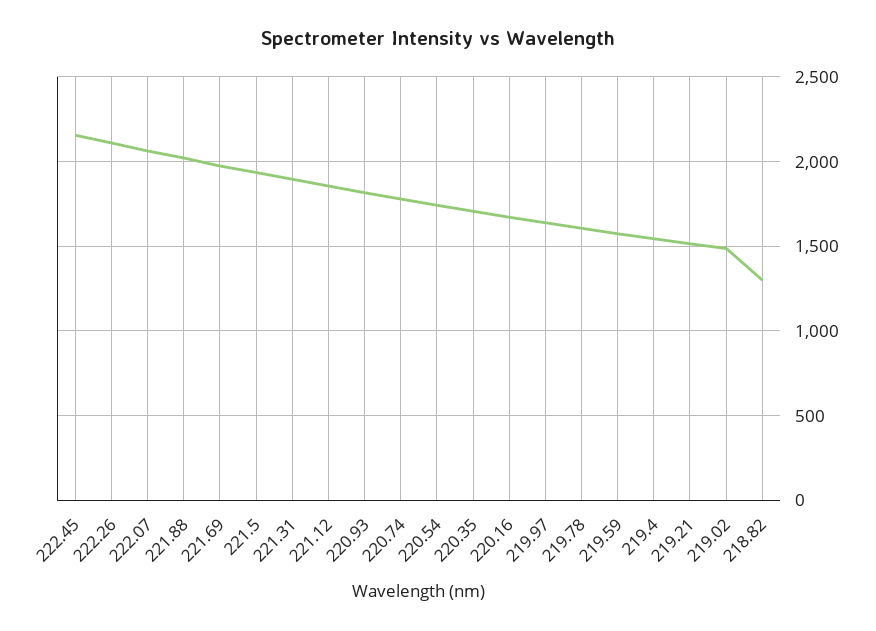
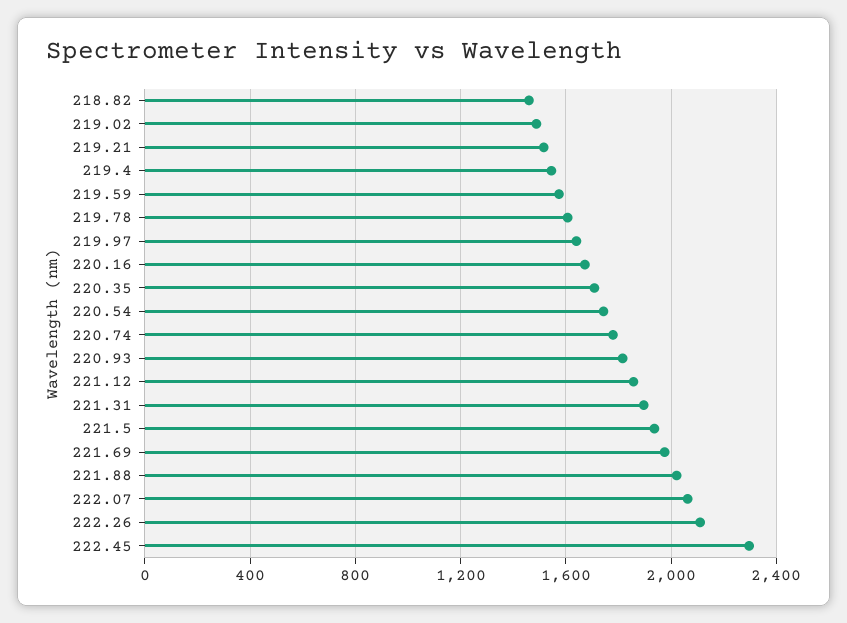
  {
-   "222.45": 2150,
+   "222.45": 2300,
    "222.26": 2100,
    "222.07": 2050,
    "221.88": 2000,
    "221.69": 2000,
    "221.5": 1950,
    "221.31": 1900,
    "221.12": 1850,
    "220.93": 1800,
    "220.74": 1800,
    "220.54": 1750,
    "220.35": 1700,
    "220.16": 1650,
    "219.97": 1650,
    "219.78": 1600,
    "219.59": 1550,
    "219.4": 1550,
    "219.21": 1500,
    "219.02": 1500,
-   "218.82": 1300
+   "218.82": 1450
  }

